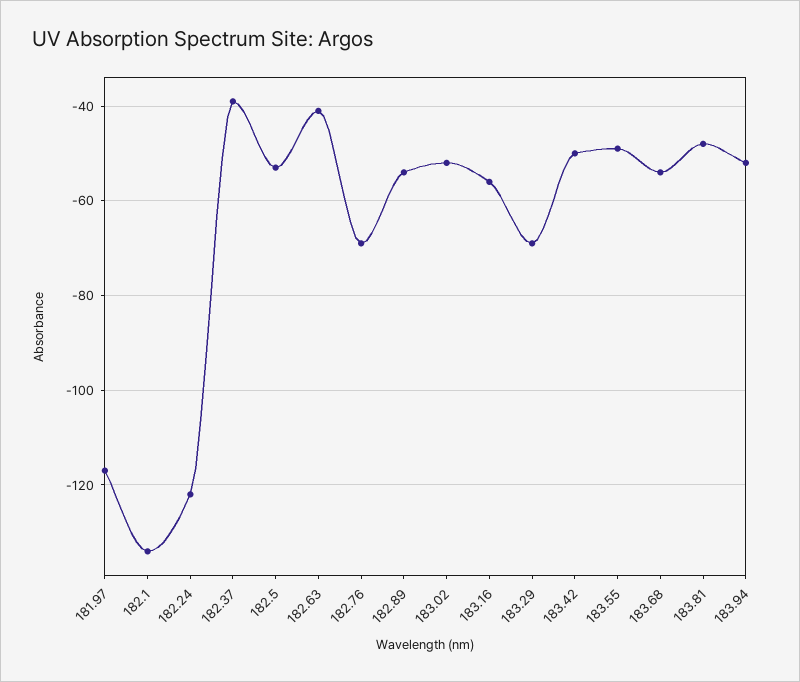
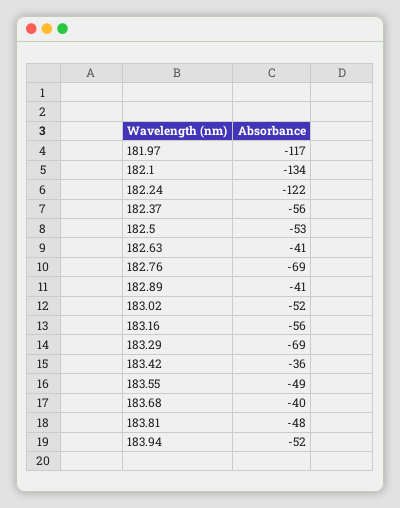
  {
    "181.97": -117,
    "182.1": -134,
    "182.24": -122,
-   "182.37": -40,
+   "182.37": -56,
    "182.5": -53,
    "182.63": -41,
    "182.76": -69,
-   "182.89": -55,
+   "182.89": -41,
    "183.02": -52,
    "183.16": -56,
    "183.29": -69,
-   "183.42": -50,
+   "183.42": -36,
    "183.55": -49,
-   "183.68": -55,
+   "183.68": -40,
    "183.81": -48,
    "183.94": -52
  }

